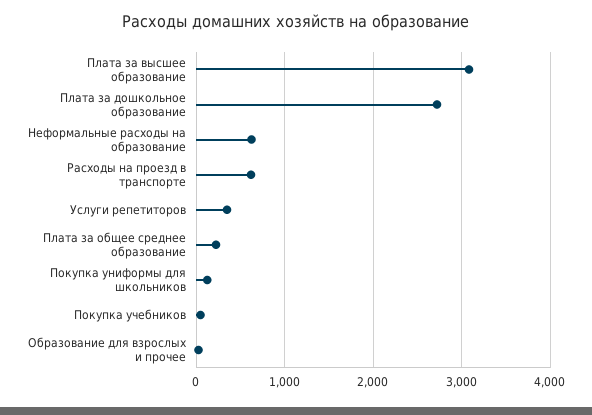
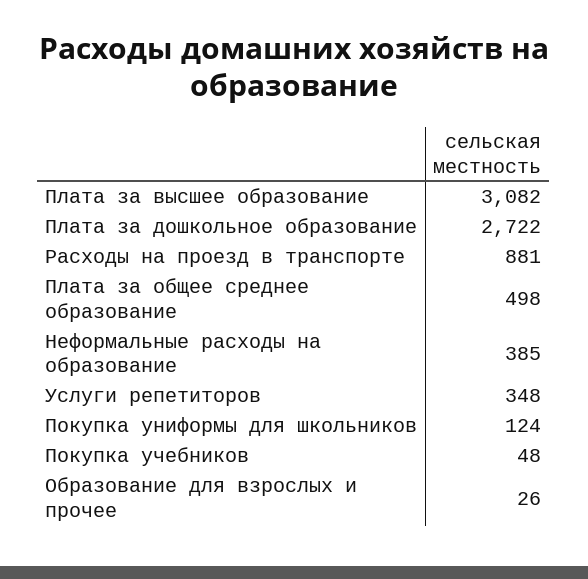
  {
    "Плата за высшее образование": 3082,
    "Плата за дошкольное образование": 2722,
-   "Неформальные расходы на образование": 600,
+   "Неформальные расходы на образование": 385,
-   "Расходы на проезд в транспорте": 600,
+   "Расходы на проезд в транспорте": 881,
    "Услуги репетиторов": 348,
-   "Плата за общее среднее образование": 200,
+   "Плата за общее среднее образование": 498,
    "Покупка униформы для школьников": 124,
    "Покупка учебников": 48,
    "Образование для взрослых и прочее": 26
  }

